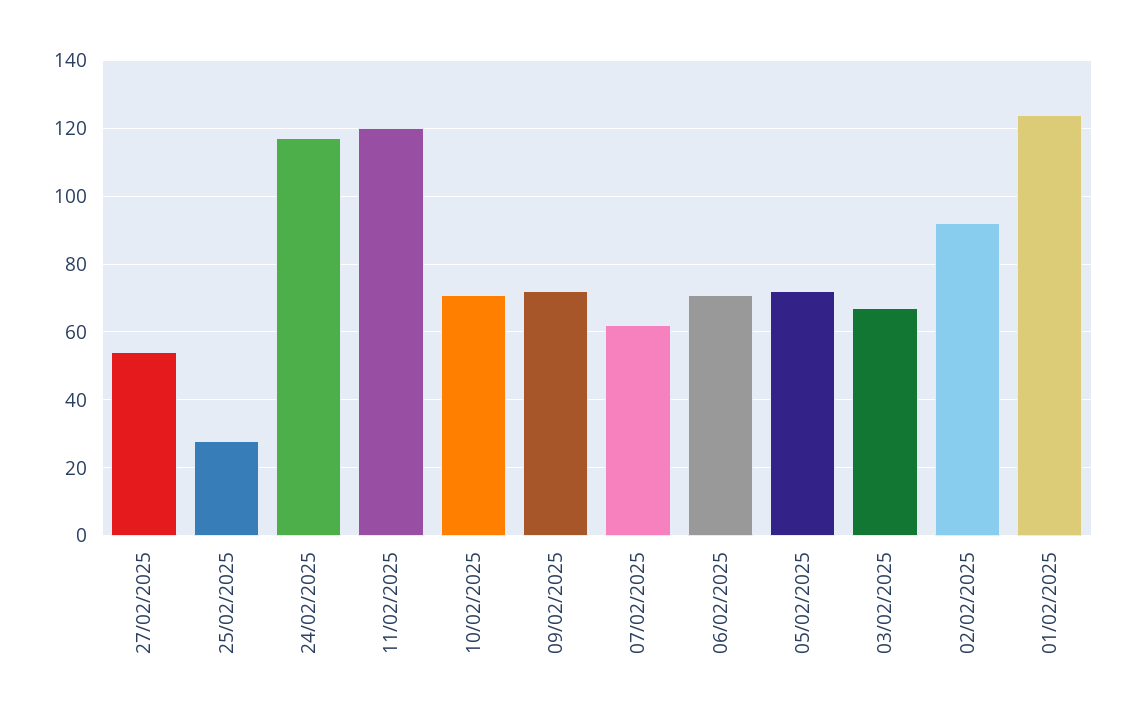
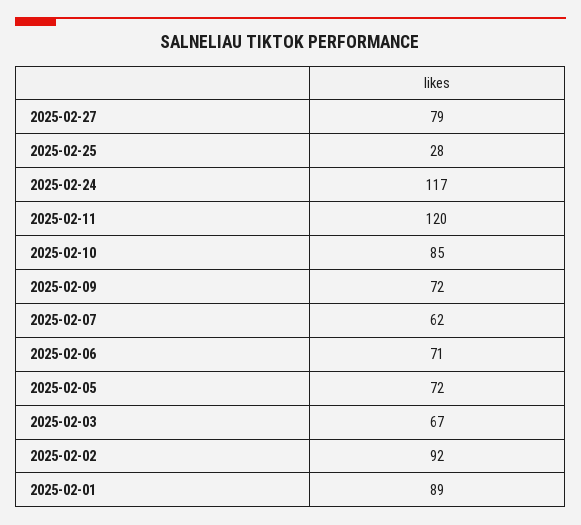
  {
-   "27/02/2025": 55,
+   "27/02/2025": 79,
    "25/02/2025": 28,
    "24/02/2025": 117,
    "11/02/2025": 120,
-   "10/02/2025": 70,
+   "10/02/2025": 85,
    "09/02/2025": 72,
    "07/02/2025": 62,
    "06/02/2025": 71,
    "05/02/2025": 72,
    "03/02/2025": 67,
    "02/02/2025": 92,
-   "01/02/2025": 125
+   "01/02/2025": 89
  }

